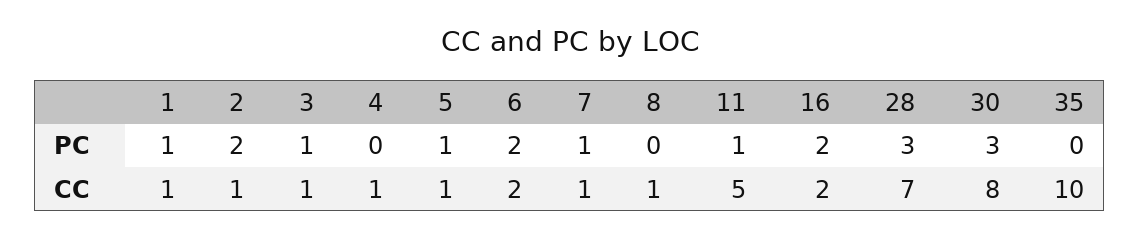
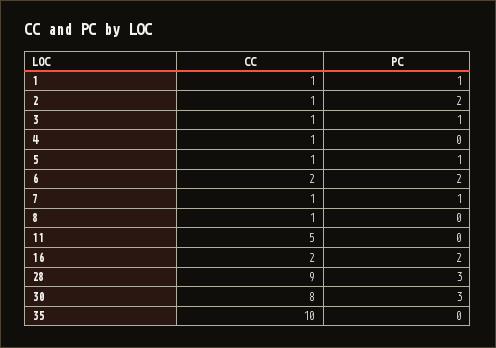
  {
    "1": {
      "PC": 1,
      "CC": 1
    },
    "2": {
      "PC": 2,
      "CC": 1
    },
    "3": {
      "PC": 1,
      "CC": 1
    },
    "4": {
      "PC": 0,
      "CC": 1
    },
    "5": {
      "PC": 1,
      "CC": 1
    },
    "6": {
      "PC": 2,
      "CC": 2
    },
    "7": {
      "PC": 1,
      "CC": 1
    },
    "8": {
      "PC": 0,
      "CC": 1
    },
    "11": {
-     "PC": 1,
+     "PC": 0,
      "CC": 5
    },
    "16": {
      "PC": 2,
      "CC": 2
    },
    "28": {
      "PC": 3,
-     "CC": 7
+     "CC": 9
    },
    "30": {
      "PC": 3,
      "CC": 8
    },
    "35": {
      "PC": 0,
      "CC": 10
    }
  }

